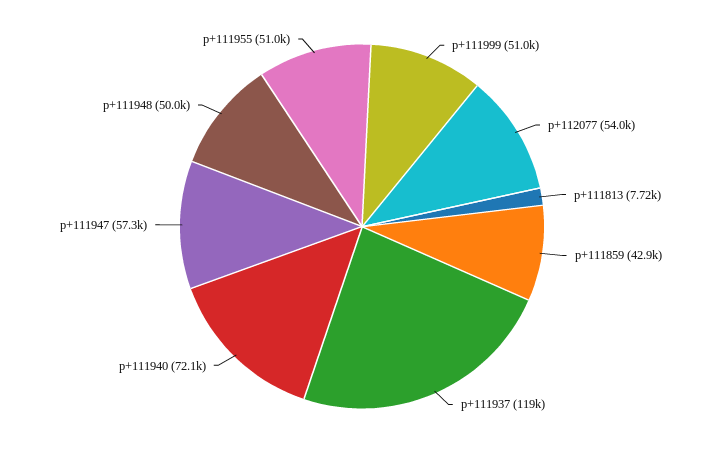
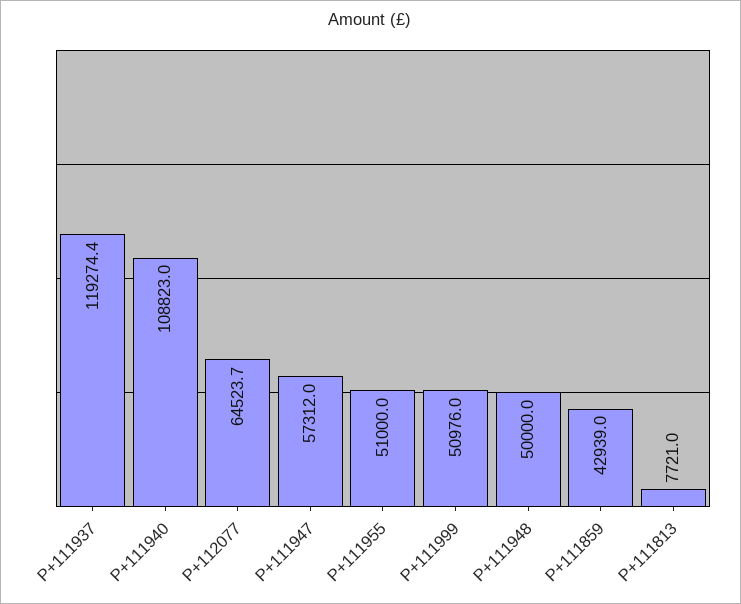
  {
    "p+111999": 50976,
-   "p+112077": 54000,
+   "p+112077": 64523.7,
    "p+111813": 7721,
    "p+111859": 42939,
    "p+111937": 119274.4,
-   "p+111940": 72100,
+   "p+111940": 108823,
    "p+111947": 57312,
    "p+111948": 50000,
    "p+111955": 51000
  }

